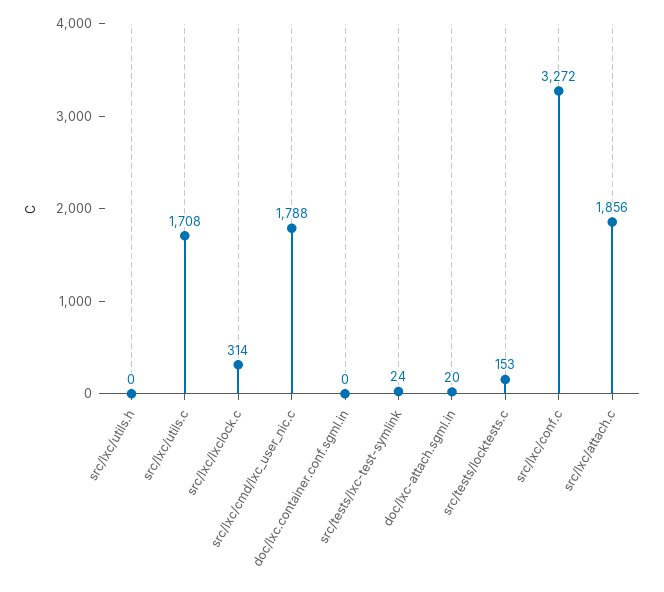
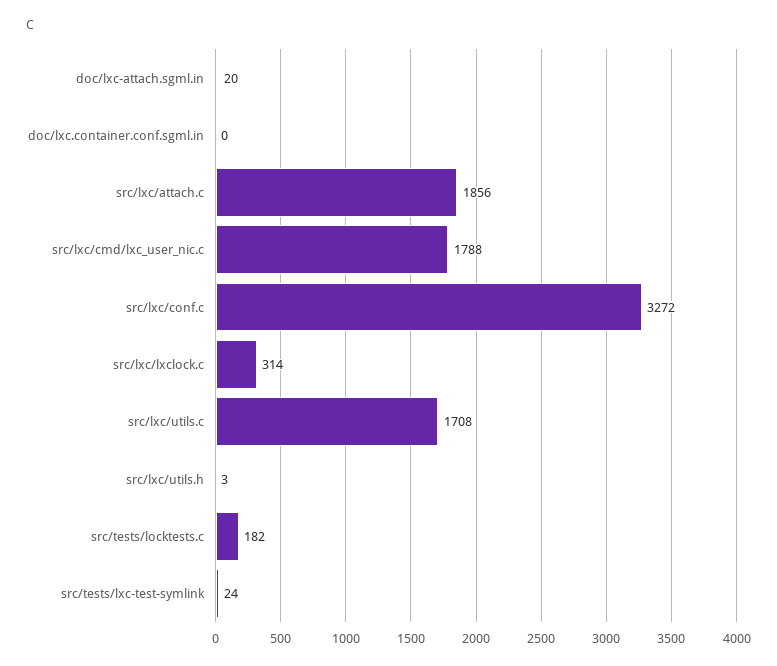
  {
-   "src/lxc/utils.h": 0,
+   "src/lxc/utils.h": 3,
    "src/lxc/utils.c": 1708,
    "src/lxc/lxclock.c": 314,
    "src/lxc/cmd/lxc_user_nic.c": 1788,
    "doc/lxc.container.conf.sgml.in": 0,
    "src/tests/lxc-test-symlink": 24,
    "doc/lxc-attach.sgml.in": 20,
-   "src/tests/locktests.c": 153,
+   "src/tests/locktests.c": 182,
    "src/lxc/conf.c": 3272,
    "src/lxc/attach.c": 1856
  }

